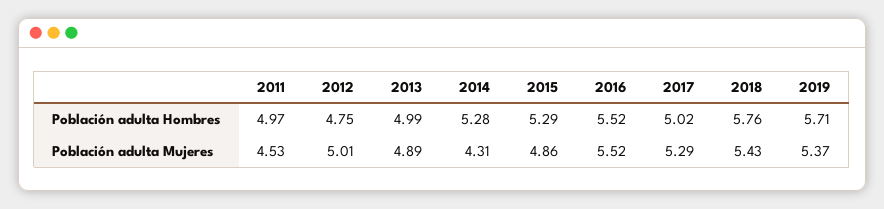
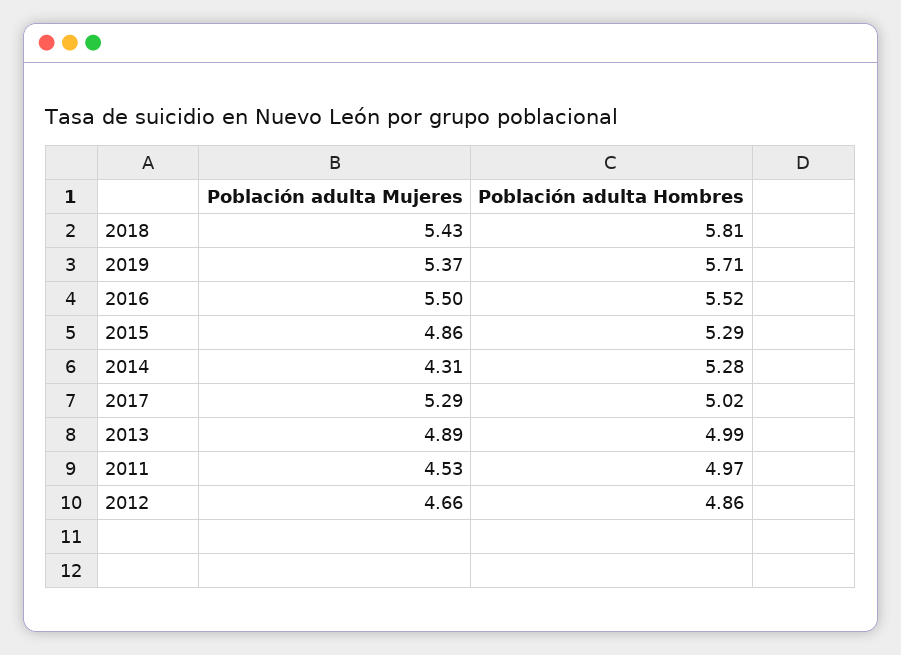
  {
    "2011": {
      "Población adulta Hombres": 4.97,
      "Población adulta Mujeres": 4.53
    },
    "2012": {
-     "Población adulta Hombres": 4.75,
+     "Población adulta Hombres": 4.86,
-     "Población adulta Mujeres": 5.01
+     "Población adulta Mujeres": 4.66
    },
    "2013": {
      "Población adulta Hombres": 4.99,
      "Población adulta Mujeres": 4.89
    },
    "2014": {
      "Población adulta Hombres": 5.28,
      "Población adulta Mujeres": 4.31
    },
    "2015": {
      "Población adulta Hombres": 5.29,
      "Población adulta Mujeres": 4.86
    },
    "2016": {
      "Población adulta Hombres": 5.52,
-     "Población adulta Mujeres": 5.52
+     "Población adulta Mujeres": 5.5
    },
    "2017": {
      "Población adulta Hombres": 5.02,
      "Población adulta Mujeres": 5.29
    },
    "2018": {
-     "Población adulta Hombres": 5.76,
+     "Población adulta Hombres": 5.81,
      "Población adulta Mujeres": 5.43
    },
    "2019": {
      "Población adulta Hombres": 5.71,
      "Población adulta Mujeres": 5.37
    }
  }

